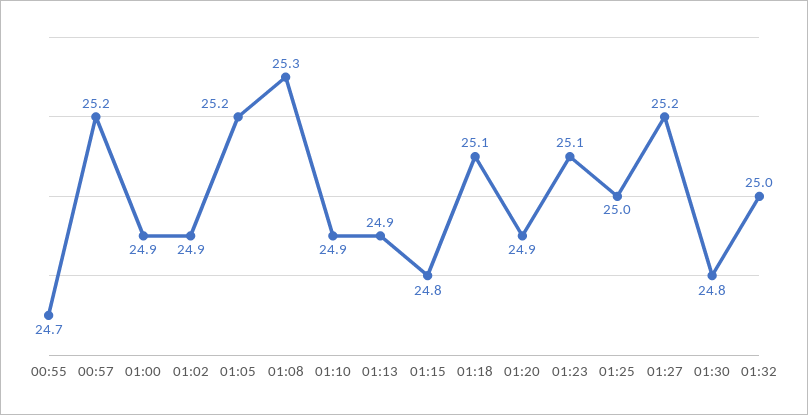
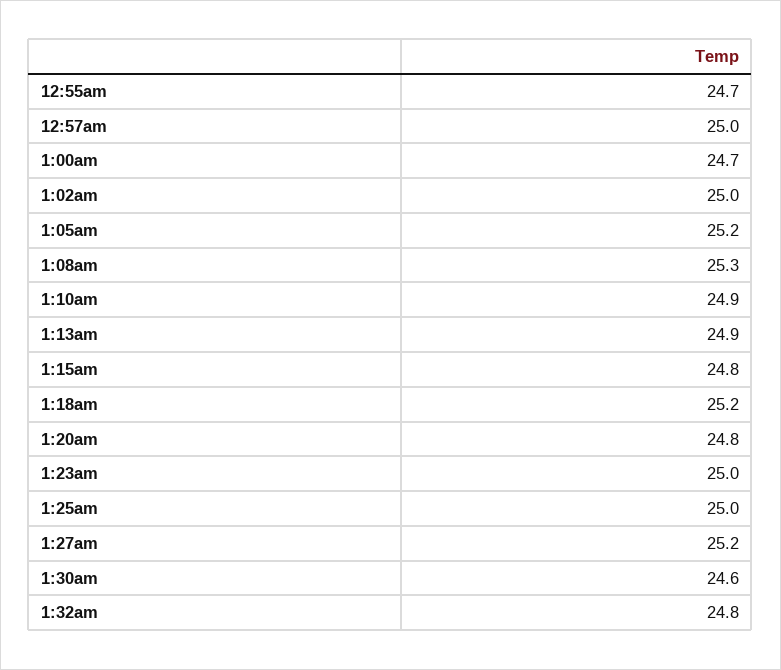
  {
    "00:55": 24.7,
-   "00:57": 25.2,
+   "00:57": 25,
-   "01:00": 24.9,
+   "01:00": 24.7,
-   "01:02": 24.9,
+   "01:02": 25,
    "01:05": 25.2,
    "01:08": 25.3,
    "01:10": 24.9,
    "01:13": 24.9,
    "01:15": 24.8,
-   "01:18": 25.1,
+   "01:18": 25.2,
-   "01:20": 24.9,
+   "01:20": 24.8,
-   "01:23": 25.1,
+   "01:23": 25,
    "01:25": 25,
    "01:27": 25.2,
-   "01:30": 24.8,
+   "01:30": 24.6,
-   "01:32": 25
+   "01:32": 24.8
  }

